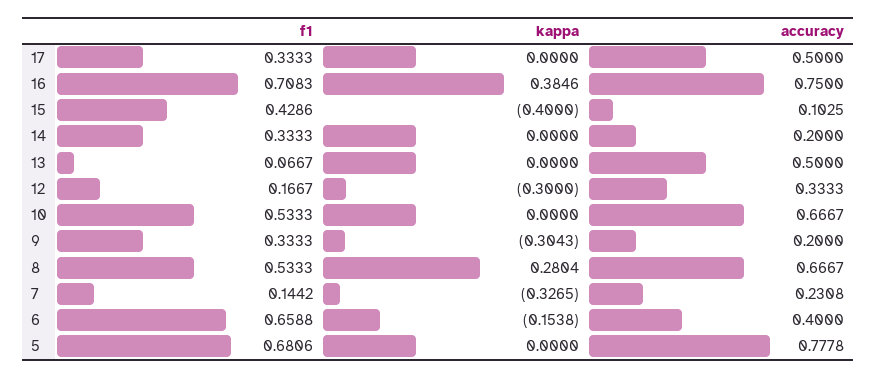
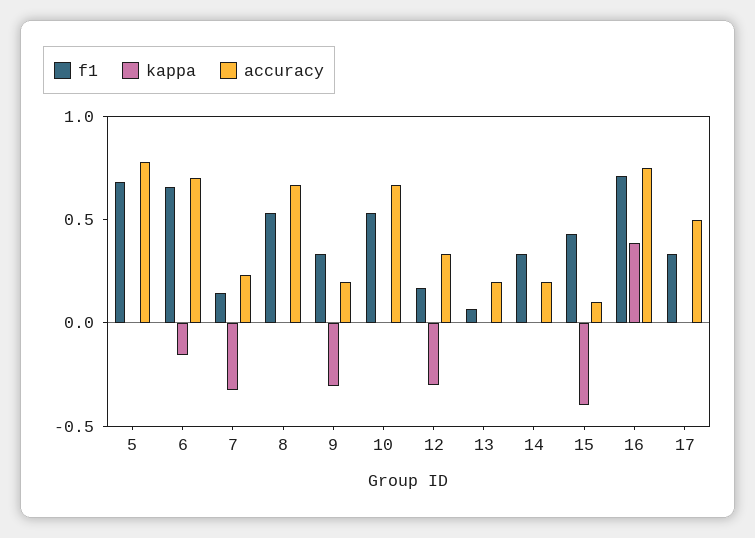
  {
    "f1": {
      "17": 0.3333,
      "16": 0.7083,
      "15": 0.4286,
      "14": 0.3333,
      "13": 0.0667,
      "12": 0.1667,
      "10": 0.5333,
      "9": 0.3333,
      "8": 0.5333,
      "7": 0.1442,
      "6": 0.6588,
      "5": 0.6806
    },
    "kappa": {
      "17": 0,
      "16": 0.3846,
      "15": -0.4,
      "14": 0,
      "13": 0,
      "12": -0.3,
      "10": 0,
      "9": -0.3043,
-     "8": 0.2804,
+     "8": 0,
      "7": -0.3265,
      "6": -0.1538,
      "5": 0
    },
    "accuracy": {
      "17": 0.5,
      "16": 0.75,
      "15": 0.1025,
      "14": 0.2,
-     "13": 0.5,
+     "13": 0.2,
      "12": 0.3333,
      "10": 0.6667,
      "9": 0.2,
      "8": 0.6667,
      "7": 0.2308,
-     "6": 0.4,
+     "6": 0.7,
      "5": 0.7778
    }
  }

